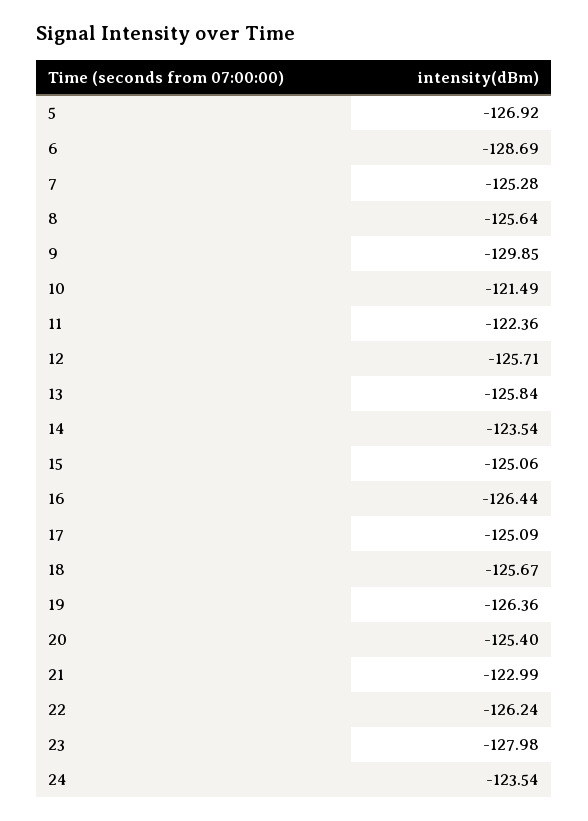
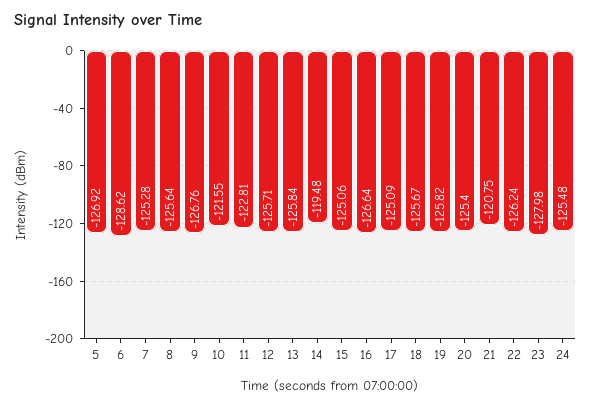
  {
    "5": -126.92,
-   "6": -128.69,
+   "6": -128.62,
    "7": -125.28,
    "8": -125.64,
-   "9": -129.85,
+   "9": -126.76,
-   "10": -121.49,
+   "10": -121.55,
-   "11": -122.36,
+   "11": -122.81,
    "12": -125.71,
    "13": -125.84,
-   "14": -123.54,
+   "14": -119.48,
    "15": -125.06,
-   "16": -126.44,
+   "16": -126.64,
    "17": -125.09,
    "18": -125.67,
-   "19": -126.36,
+   "19": -125.82,
    "20": -125.4,
-   "21": -122.99,
+   "21": -120.75,
    "22": -126.24,
    "23": -127.98,
-   "24": -123.54
+   "24": -125.48
  }

